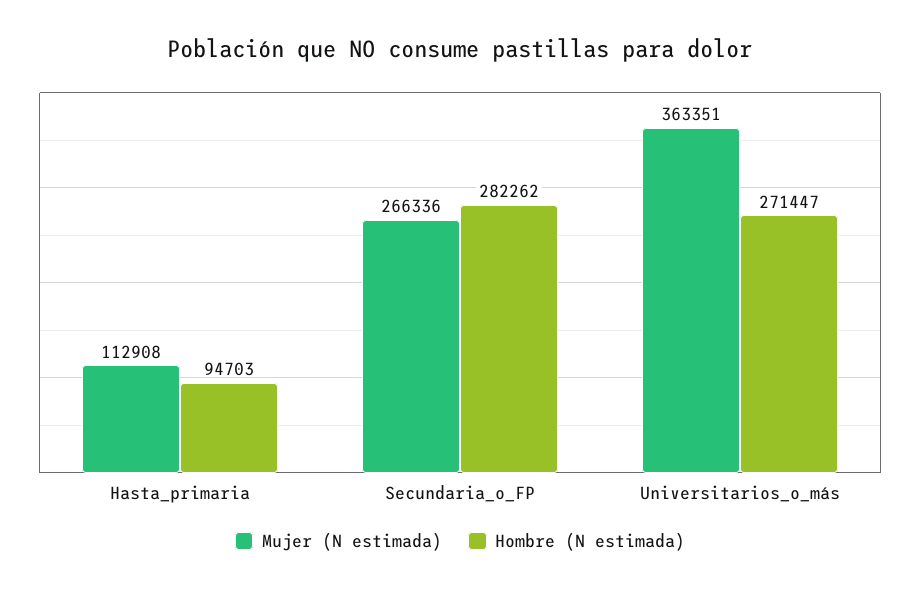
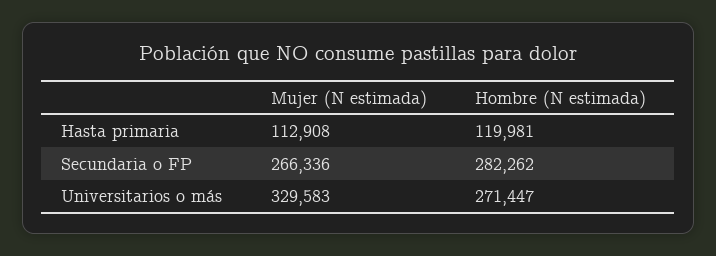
  {
    "Mujer (N estimada)": {
      "Hasta_primaria": 112908,
      "Secundaria_o_FP": 266336,
-     "Universitarios_o_más": 363351
+     "Universitarios_o_más": 329583
    },
    "Hombre (N estimada)": {
-     "Hasta_primaria": 94703,
+     "Hasta_primaria": 119981,
      "Secundaria_o_FP": 282262,
      "Universitarios_o_más": 271447
    }
  }

